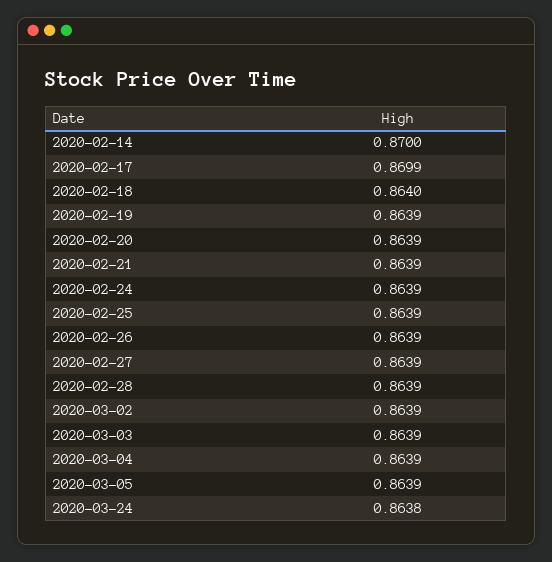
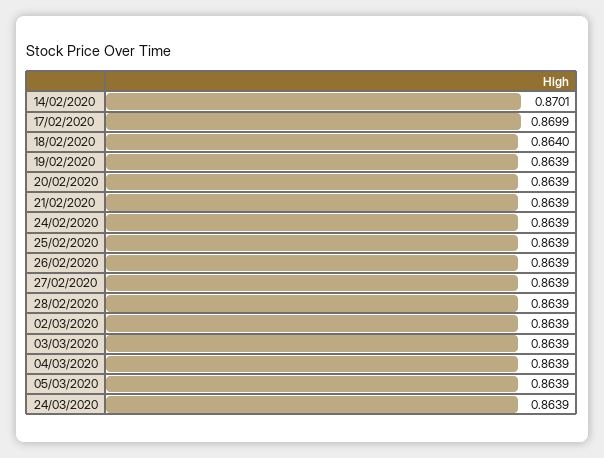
  {
-   "2020-02-14": 0.87,
+   "2020-02-14": 0.8701,
    "2020-02-17": 0.8699,
    "2020-02-18": 0.864,
    "2020-02-19": 0.8639,
    "2020-02-20": 0.8639,
    "2020-02-21": 0.8639,
    "2020-02-24": 0.8639,
    "2020-02-25": 0.8639,
    "2020-02-26": 0.8639,
    "2020-02-27": 0.8639,
    "2020-02-28": 0.8639,
    "2020-03-02": 0.8639,
    "2020-03-03": 0.8639,
    "2020-03-04": 0.8639,
    "2020-03-05": 0.8639,
-   "2020-03-24": 0.8638
+   "2020-03-24": 0.8639
  }

